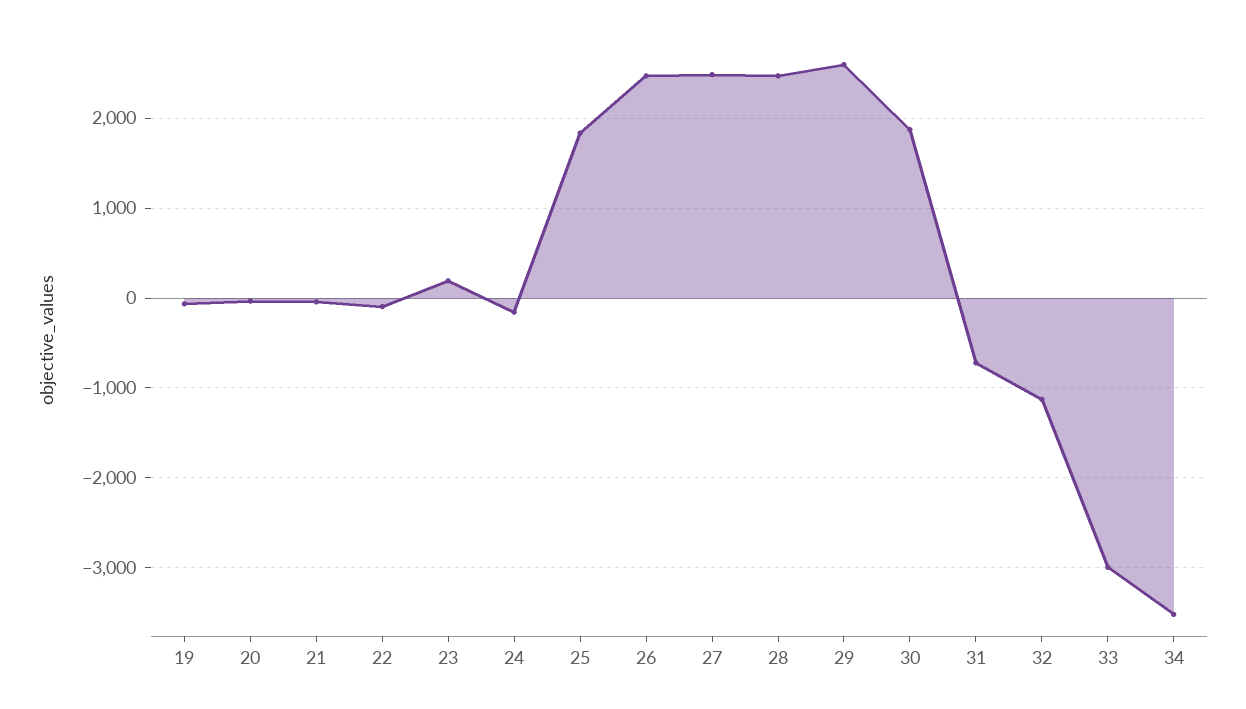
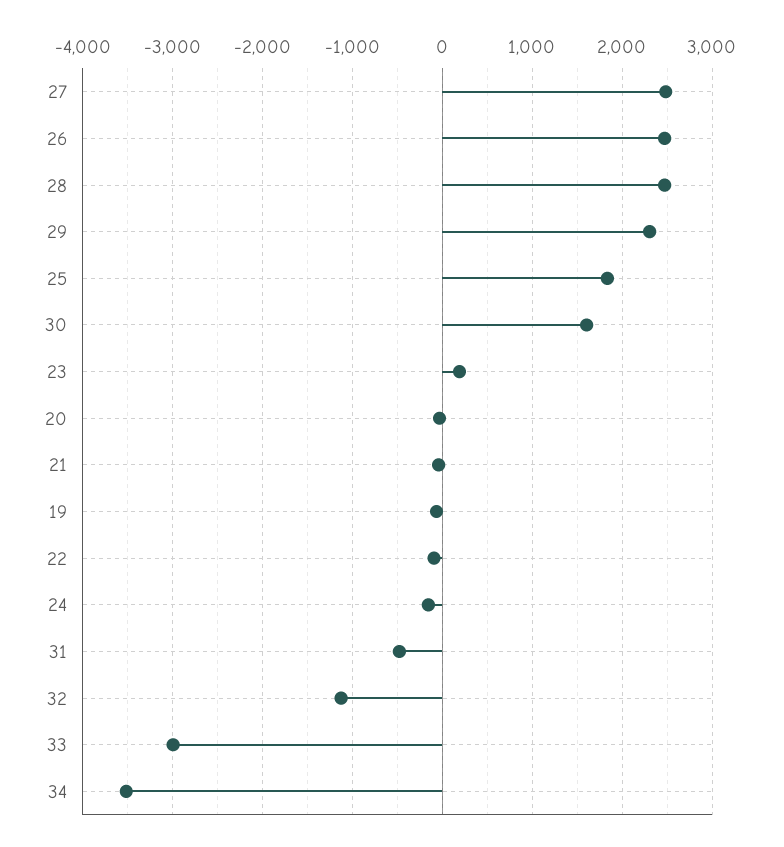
  {
    "19": -100,
    "20": 0,
    "21": 0,
    "22": -100,
    "23": 200,
    "24": -200,
    "25": 1800,
    "26": 2500,
    "27": 2500,
    "28": 2500,
-   "29": 2600,
+   "29": 2300,
-   "30": 1900,
+   "30": 1600,
-   "31": -700,
+   "31": -500,
    "32": -1100,
    "33": -3000,
    "34": -3500
  }

